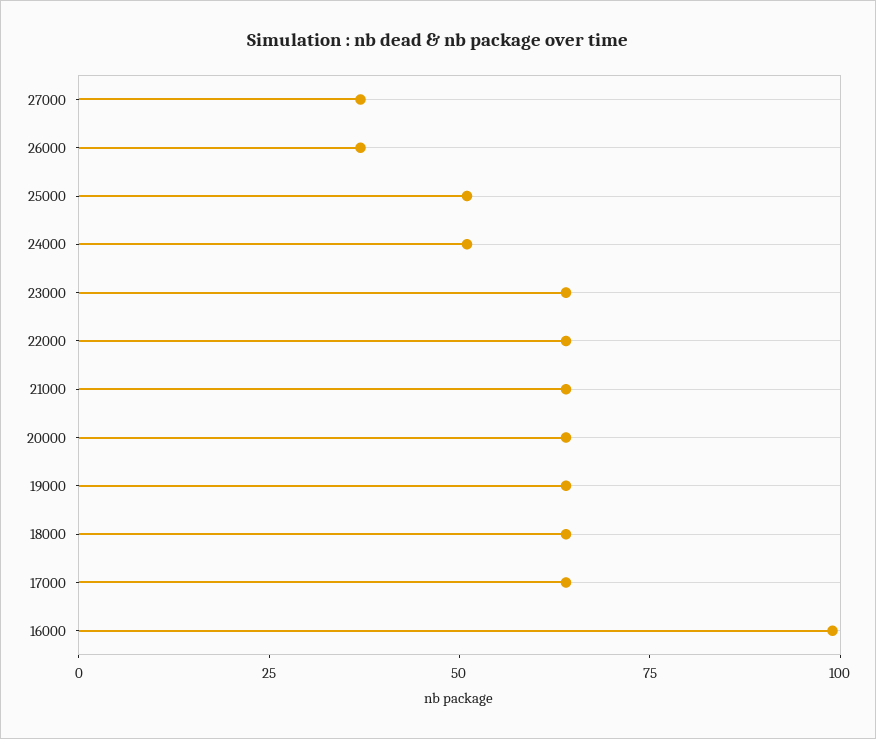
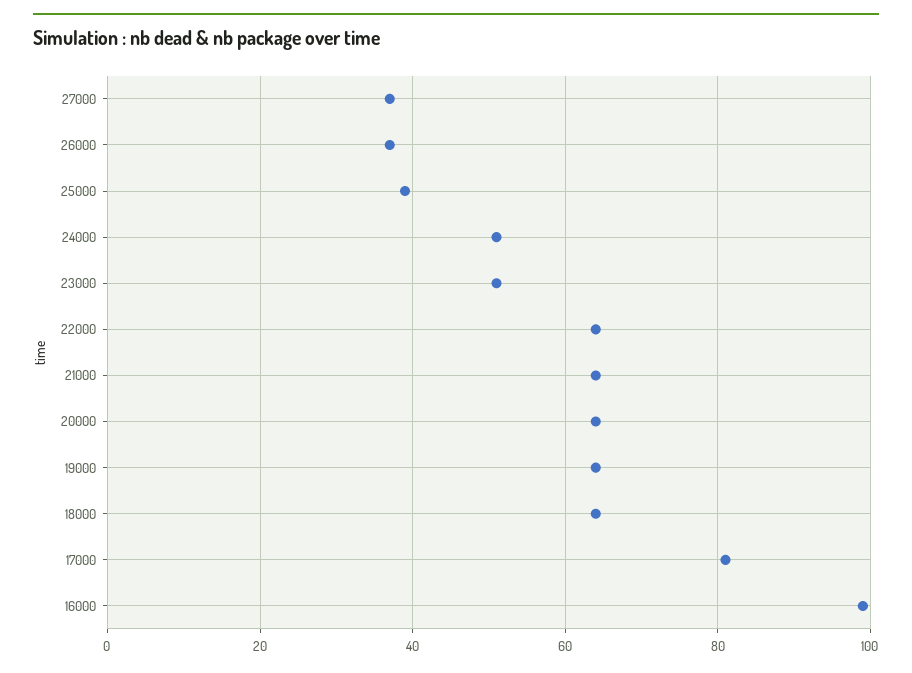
  {
    "27000": 35,
    "26000": 35,
-   "25000": 50,
+   "25000": 40,
    "24000": 50,
-   "23000": 65,
+   "23000": 50,
    "22000": 65,
    "21000": 65,
    "20000": 65,
    "19000": 65,
    "18000": 65,
-   "17000": 65,
+   "17000": 80,
    "16000": 100
  }

